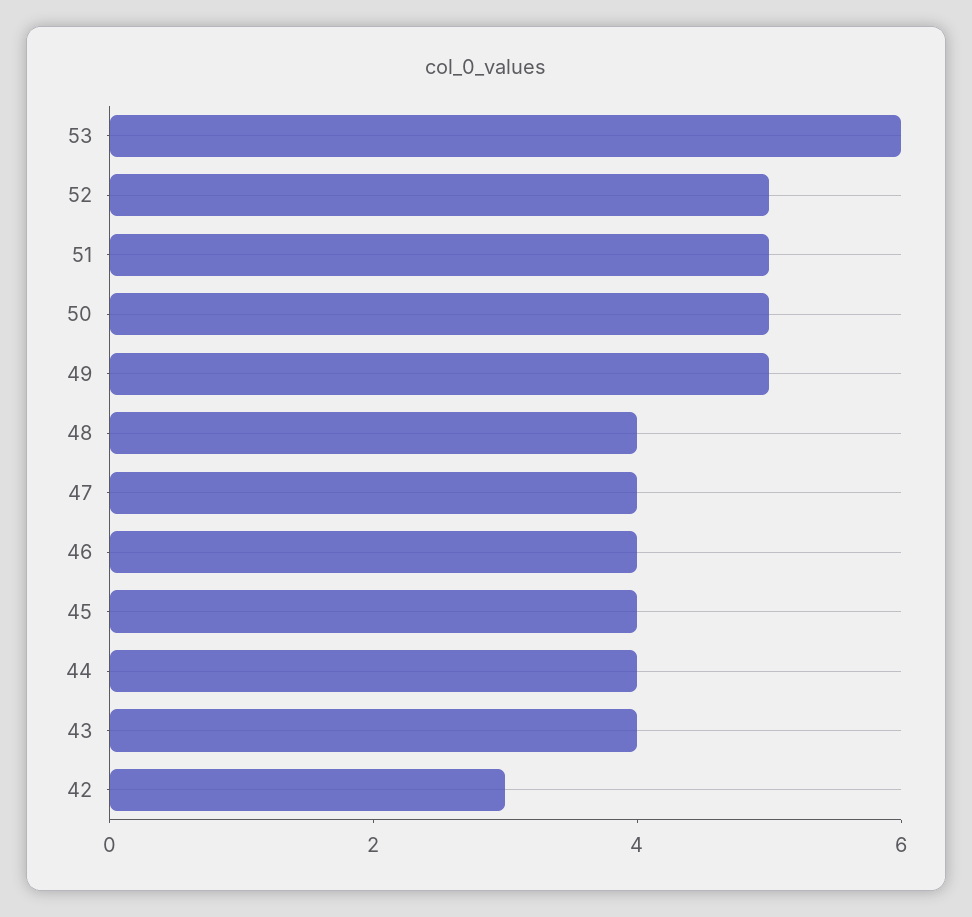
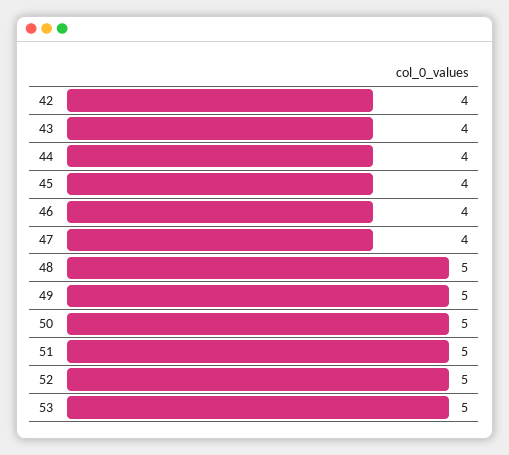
  {
-   "53": 6,
+   "53": 5,
    "52": 5,
    "51": 5,
    "50": 5,
    "49": 5,
-   "48": 4,
+   "48": 5,
    "47": 4,
    "46": 4,
    "45": 4,
    "44": 4,
    "43": 4,
-   "42": 3
+   "42": 4
  }

